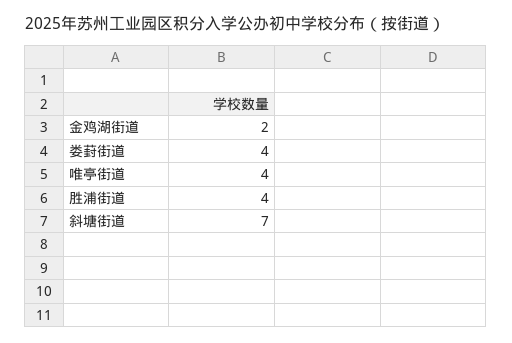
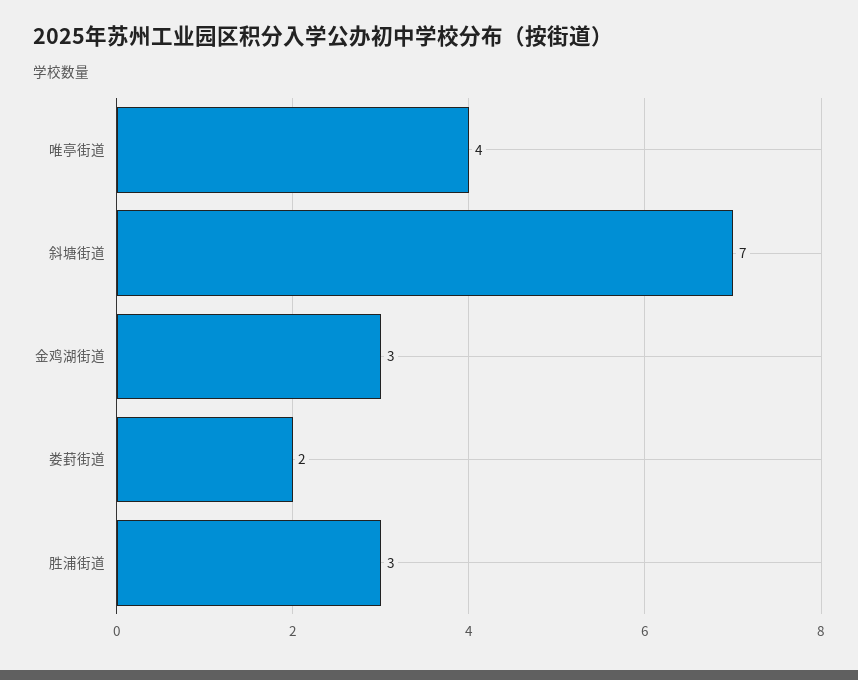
  {
-   "金鸡湖街道": 2,
+   "金鸡湖街道": 3,
-   "娄葑街道": 4,
+   "娄葑街道": 2,
    "唯亭街道": 4,
-   "胜浦街道": 4,
+   "胜浦街道": 3,
    "斜塘街道": 7
  }

